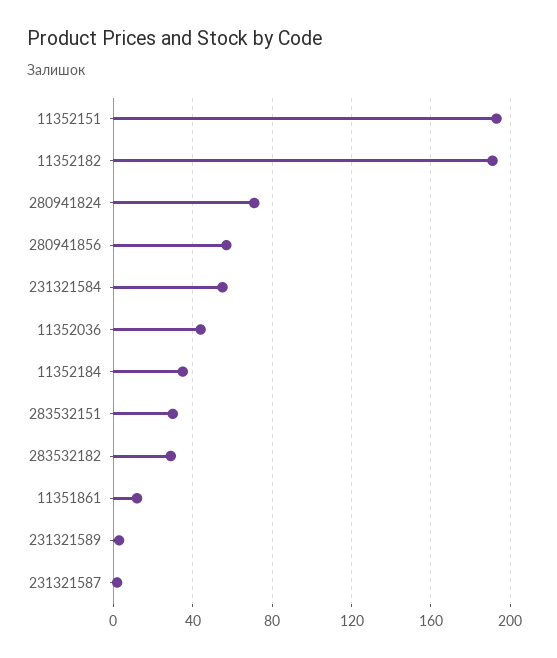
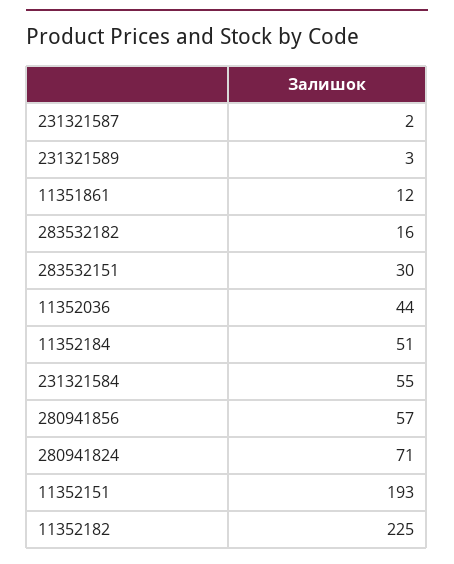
  {
    "11352151": 193,
-   "11352182": 190,
+   "11352182": 225,
    "280941824": 71,
    "280941856": 57,
    "231321584": 55,
    "11352036": 44,
-   "11352184": 35,
+   "11352184": 51,
    "283532151": 30,
-   "283532182": 30,
+   "283532182": 16,
    "11351861": 12,
    "231321589": 3,
    "231321587": 2
  }

